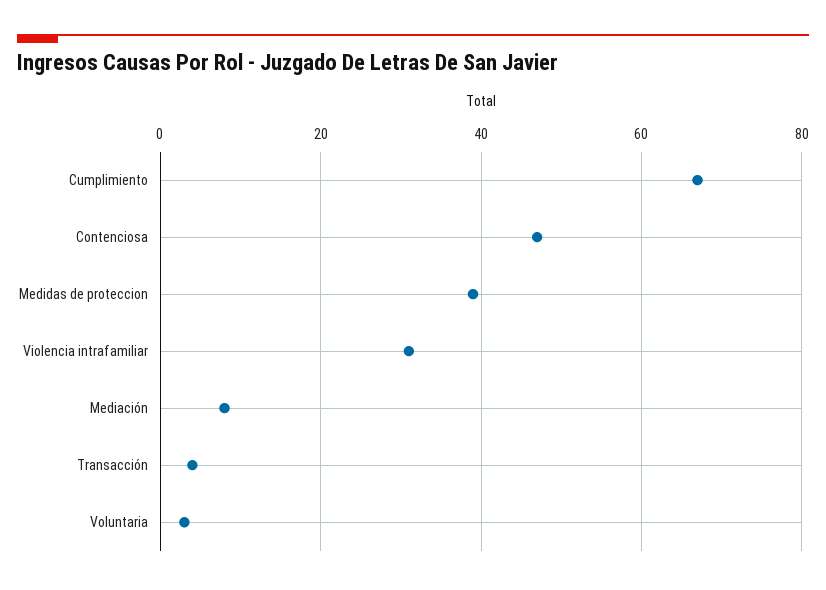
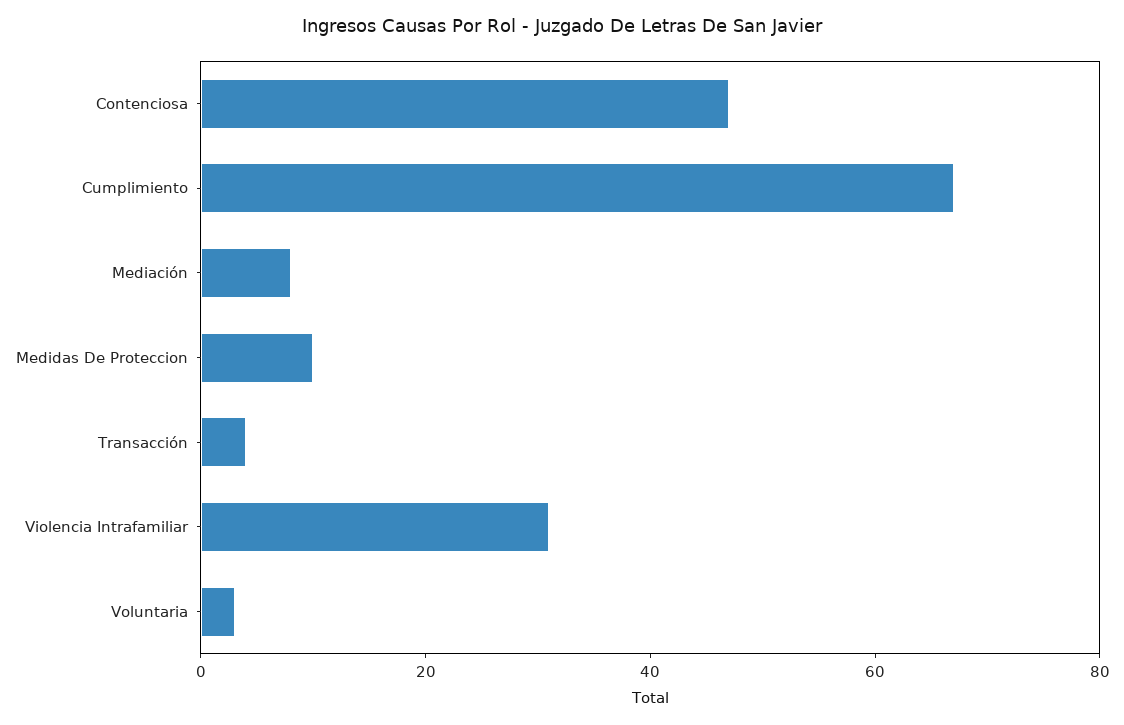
  {
    "Cumplimiento": 65,
    "Contenciosa": 45,
-   "Medidas de proteccion": 40,
+   "Medidas de proteccion": 10,
    "Violencia intrafamiliar": 30,
    "Mediación": 10,
    "Transacción": 5,
    "Voluntaria": 5
  }

